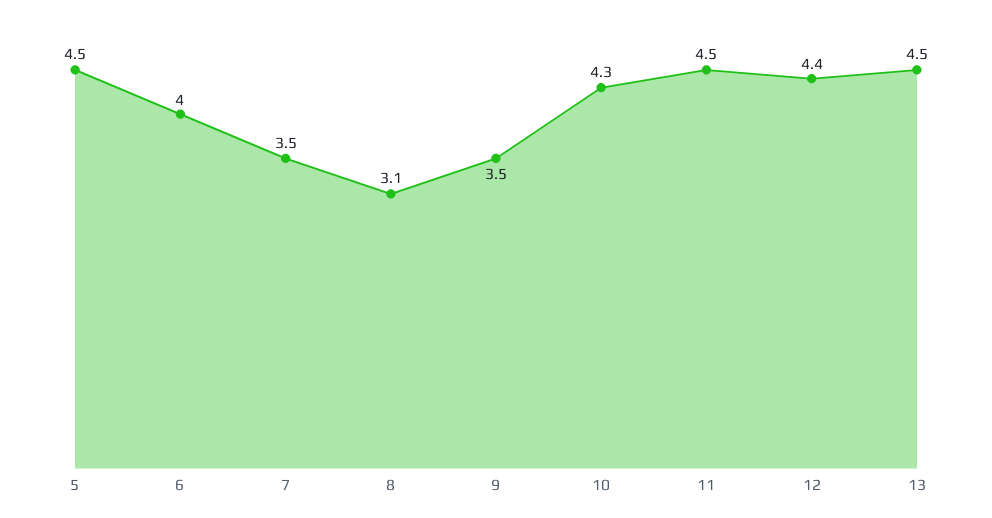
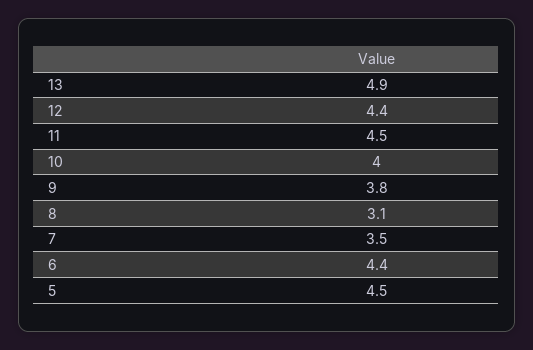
  {
    "5": 4.5,
-   "6": 4,
+   "6": 4.4,
    "7": 3.5,
    "8": 3.1,
-   "9": 3.5,
+   "9": 3.8,
-   "10": 4.3,
+   "10": 4,
    "11": 4.5,
    "12": 4.4,
-   "13": 4.5
+   "13": 4.9
  }

